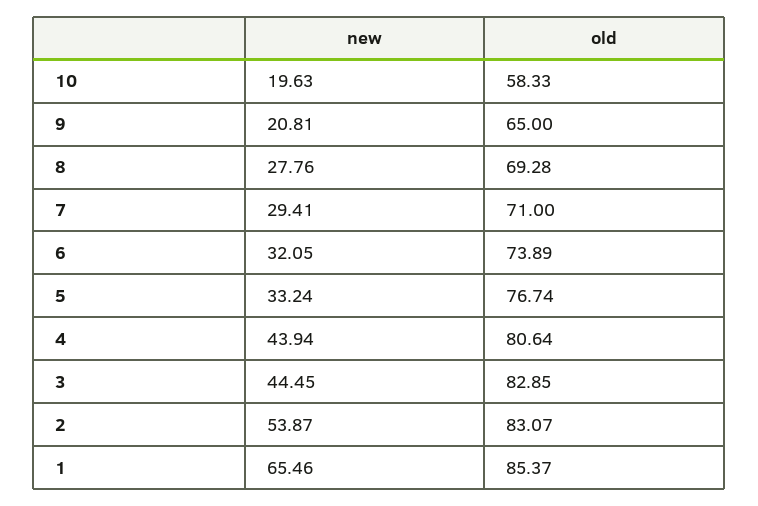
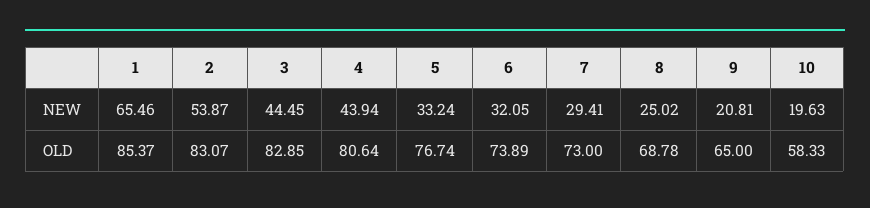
  {
    "new": {
      "10": 19.63,
      "9": 20.81,
-     "8": 27.76,
+     "8": 25.02,
      "7": 29.41,
      "6": 32.05,
      "5": 33.24,
      "4": 43.94,
      "3": 44.45,
      "2": 53.87,
      "1": 65.46
    },
    "old": {
      "10": 58.33,
      "9": 65,
-     "8": 69.28,
+     "8": 68.78,
-     "7": 71,
+     "7": 73,
      "6": 73.89,
      "5": 76.74,
      "4": 80.64,
      "3": 82.85,
      "2": 83.07,
      "1": 85.37
    }
  }

